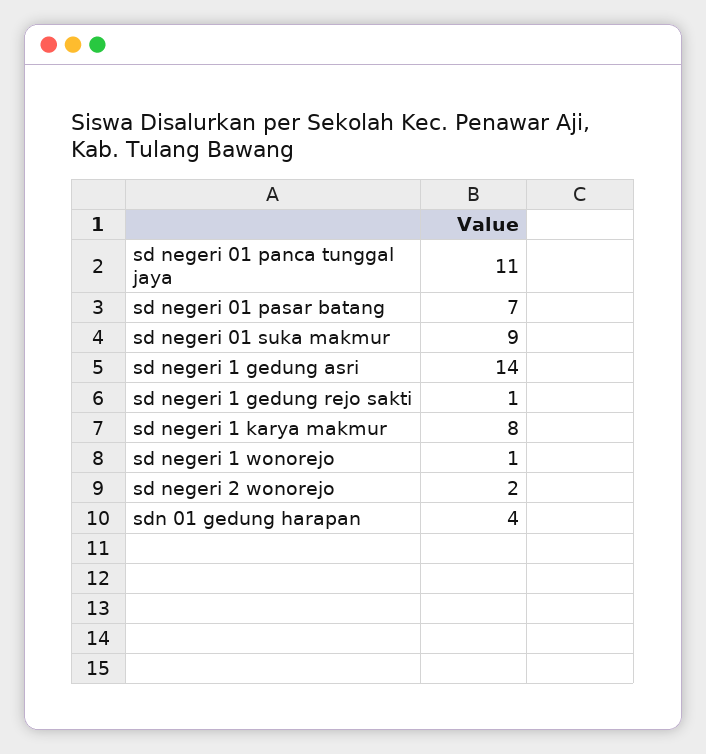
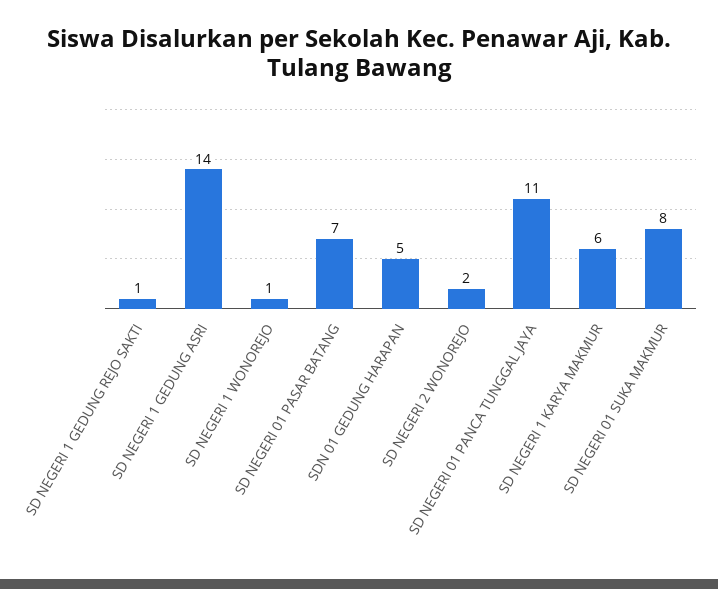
  {
    "sd negeri 01 panca tunggal jaya": 11,
    "sd negeri 01 pasar batang": 7,
-   "sd negeri 01 suka makmur": 9,
+   "sd negeri 01 suka makmur": 8,
    "sd negeri 1 gedung asri": 14,
    "sd negeri 1 gedung rejo sakti": 1,
-   "sd negeri 1 karya makmur": 8,
+   "sd negeri 1 karya makmur": 6,
    "sd negeri 1 wonorejo": 1,
    "sd negeri 2 wonorejo": 2,
-   "sdn 01 gedung harapan": 4
+   "sdn 01 gedung harapan": 5
  }

